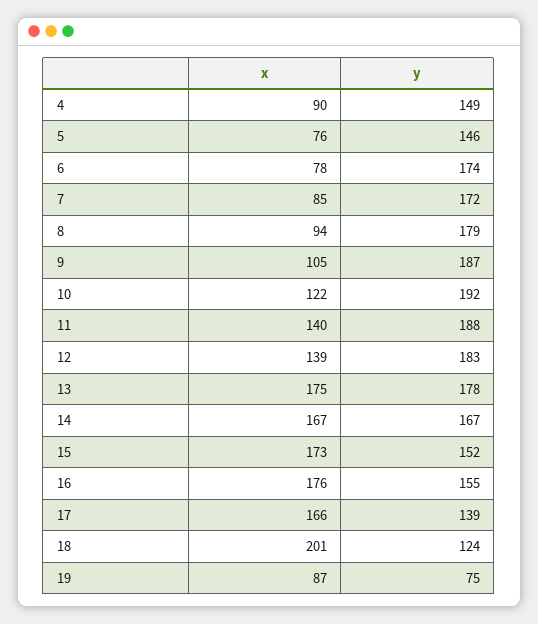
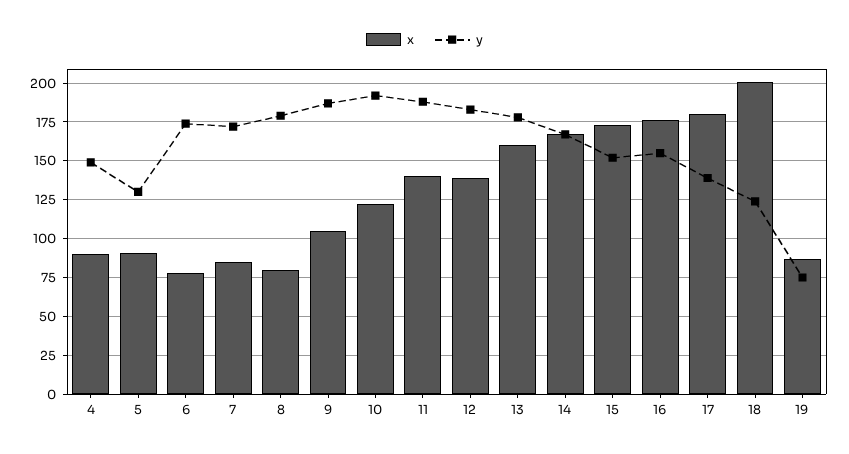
  {
    "x": {
      "4": 90,
-     "5": 76,
+     "5": 90,
      "6": 78,
      "7": 85,
-     "8": 94,
+     "8": 80,
      "9": 105,
      "10": 122,
      "11": 140,
      "12": 139,
-     "13": 175,
+     "13": 160,
      "14": 167,
      "15": 173,
      "16": 176,
-     "17": 166,
+     "17": 180,
      "18": 201,
      "19": 87
    },
    "y": {
      "4": 149,
-     "5": 146,
+     "5": 130,
      "6": 174,
      "7": 172,
      "8": 179,
      "9": 187,
      "10": 192,
      "11": 188,
      "12": 183,
      "13": 178,
      "14": 167,
      "15": 152,
      "16": 155,
      "17": 139,
      "18": 124,
      "19": 75
    }
  }

